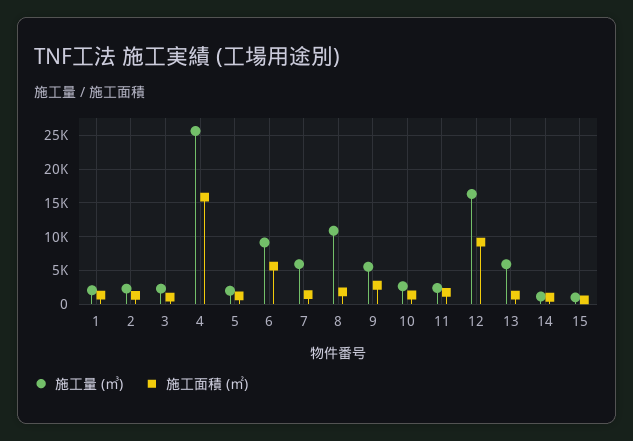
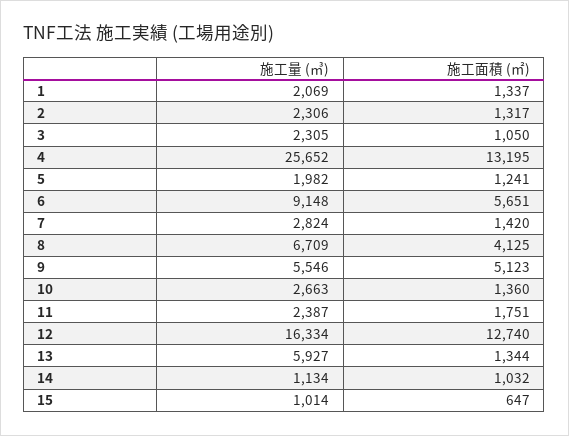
  {
    "施工量 (㎥)": {
      "1": 2069,
      "2": 2306,
      "3": 2305,
      "4": 25652,
      "5": 1982,
      "6": 9148,
-     "7": 6000,
+     "7": 2824,
-     "8": 11000,
+     "8": 6709,
      "9": 5546,
      "10": 2663,
      "11": 2387,
      "12": 16334,
      "13": 5927,
      "14": 1134,
      "15": 1014
    },
    "施工面積 (㎡)": {
      "1": 1337,
      "2": 1317,
      "3": 1050,
-     "4": 16000,
+     "4": 13195,
      "5": 1241,
      "6": 5651,
      "7": 1420,
-     "8": 2000,
+     "8": 4125,
-     "9": 3000,
+     "9": 5123,
      "10": 1360,
      "11": 1751,
-     "12": 9000,
+     "12": 12740,
      "13": 1344,
      "14": 1032,
      "15": 647
    }
  }

